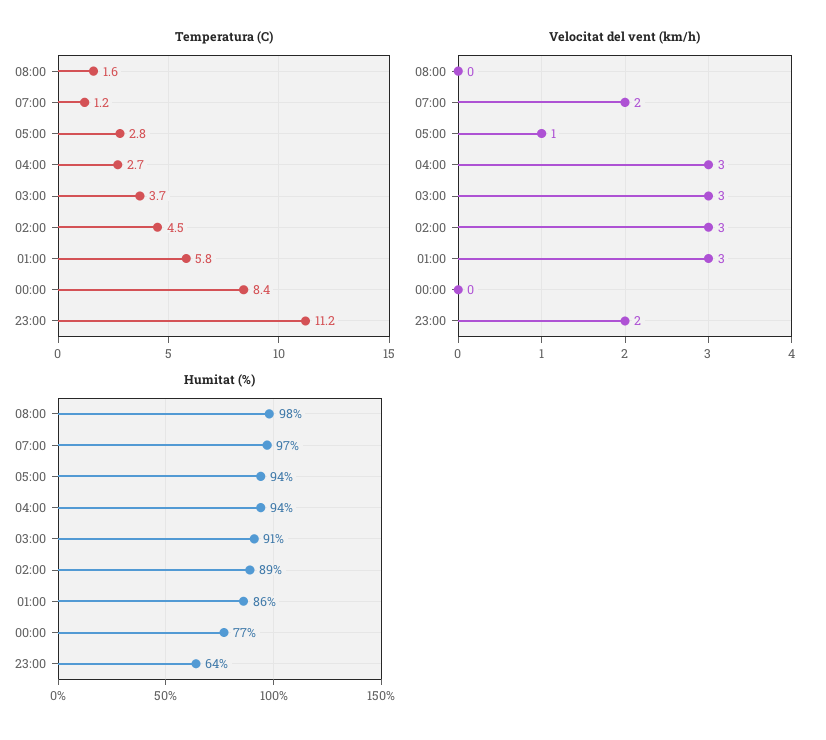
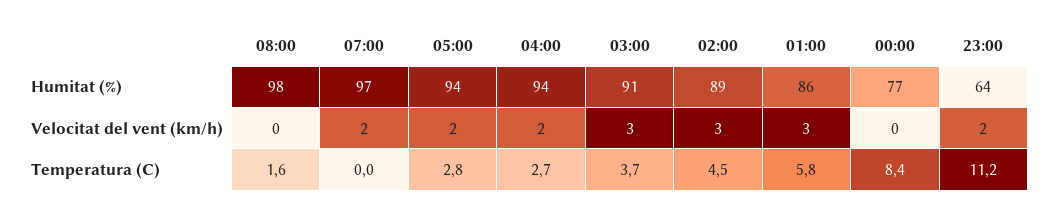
  {
    "Temperatura (C)": {
      "08:00": 1.6,
-     "07:00": 1.2,
+     "07:00": 0,
      "05:00": 2.8,
      "04:00": 2.7,
      "03:00": 3.7,
      "02:00": 4.5,
      "01:00": 5.8,
      "00:00": 8.4,
      "23:00": 11.2
    },
    "Velocitat del vent (km/h)": {
      "08:00": 0,
      "07:00": 2,
-     "05:00": 1,
+     "05:00": 2,
-     "04:00": 3,
+     "04:00": 2,
      "03:00": 3,
      "02:00": 3,
      "01:00": 3,
      "00:00": 0,
      "23:00": 2
    },
    "Humitat (%)": {
      "08:00": 98,
      "07:00": 97,
      "05:00": 94,
      "04:00": 94,
      "03:00": 91,
      "02:00": 89,
      "01:00": 86,
      "00:00": 77,
      "23:00": 64
    }
  }

